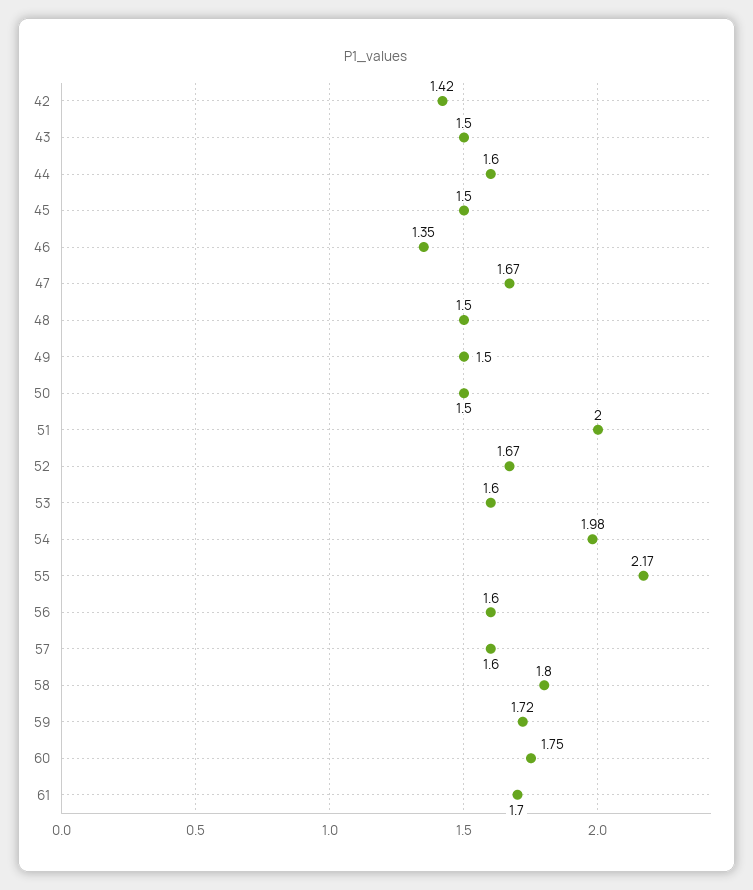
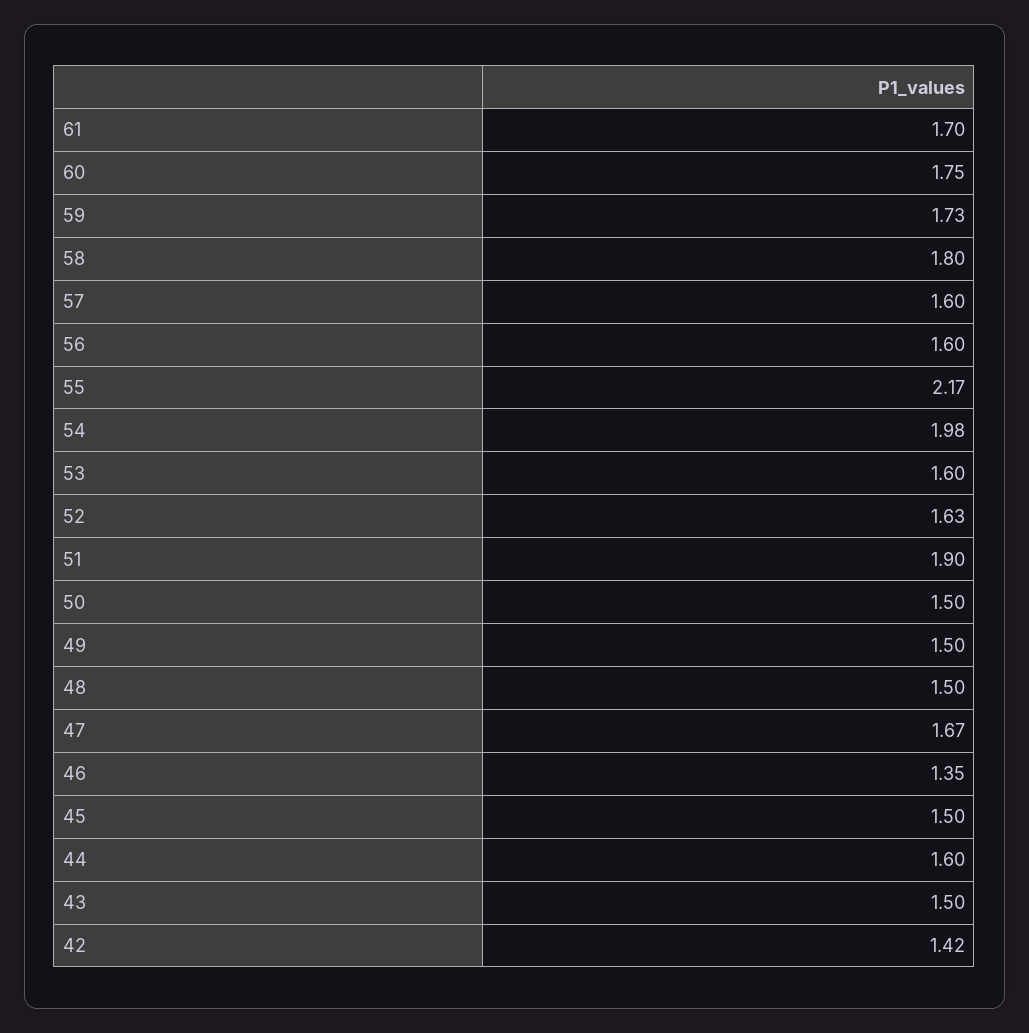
  {
    "42": 1.42,
    "43": 1.5,
    "44": 1.6,
    "45": 1.5,
    "46": 1.35,
    "47": 1.67,
    "48": 1.5,
    "49": 1.5,
    "50": 1.5,
-   "51": 2,
+   "51": 1.9,
-   "52": 1.67,
+   "52": 1.63,
    "53": 1.6,
    "54": 1.98,
    "55": 2.17,
    "56": 1.6,
    "57": 1.6,
    "58": 1.8,
-   "59": 1.72,
+   "59": 1.73,
    "60": 1.75,
    "61": 1.7
  }

